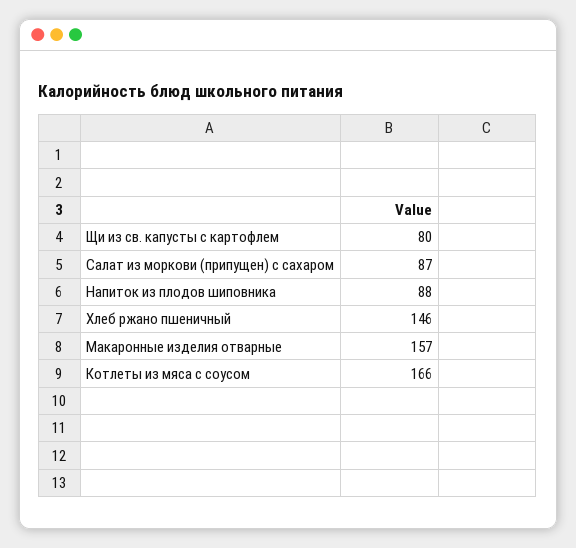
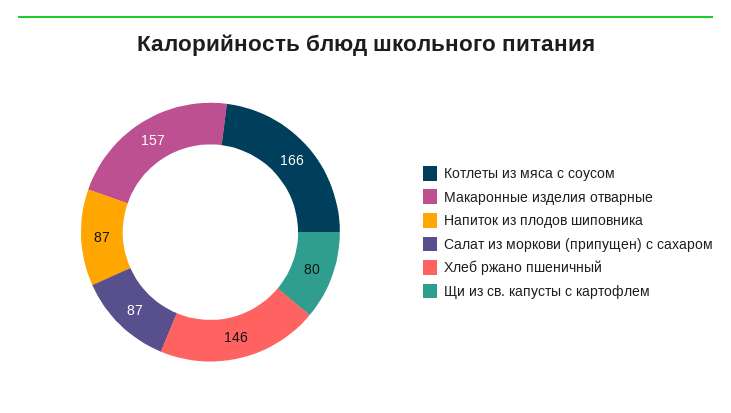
  {
    "Щи из св. капусты с картофлем": 80,
    "Салат из моркови (припущен) с сахаром": 87,
-   "Напиток из плодов шиповника": 88,
+   "Напиток из плодов шиповника": 87,
    "Хлеб ржано пшеничный": 146,
    "Макаронные изделия отварные": 157,
    "Котлеты из мяса с соусом": 166
  }

